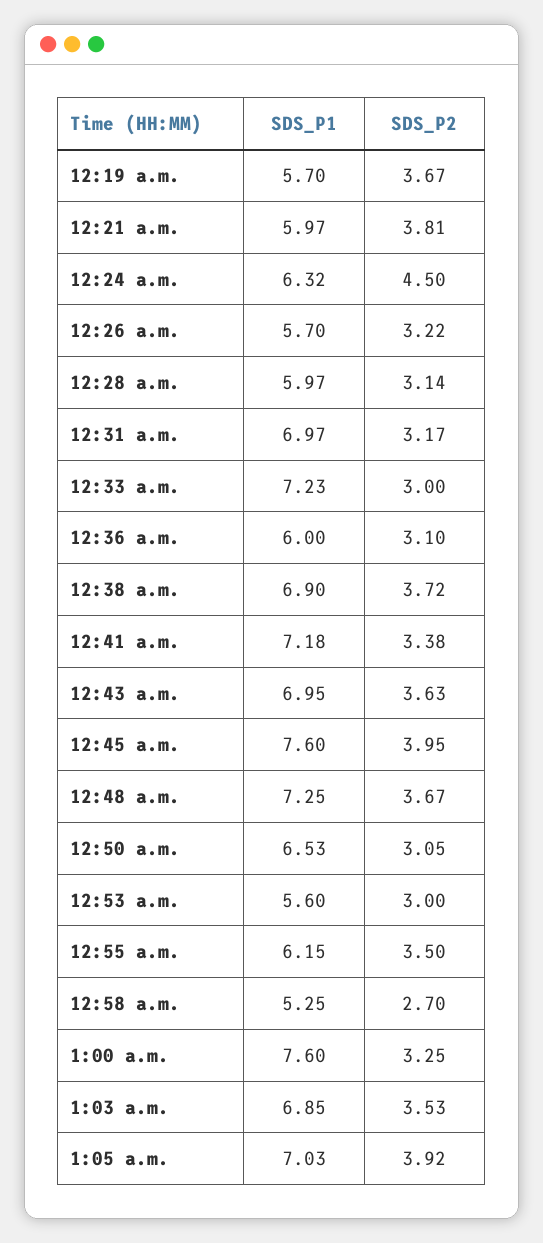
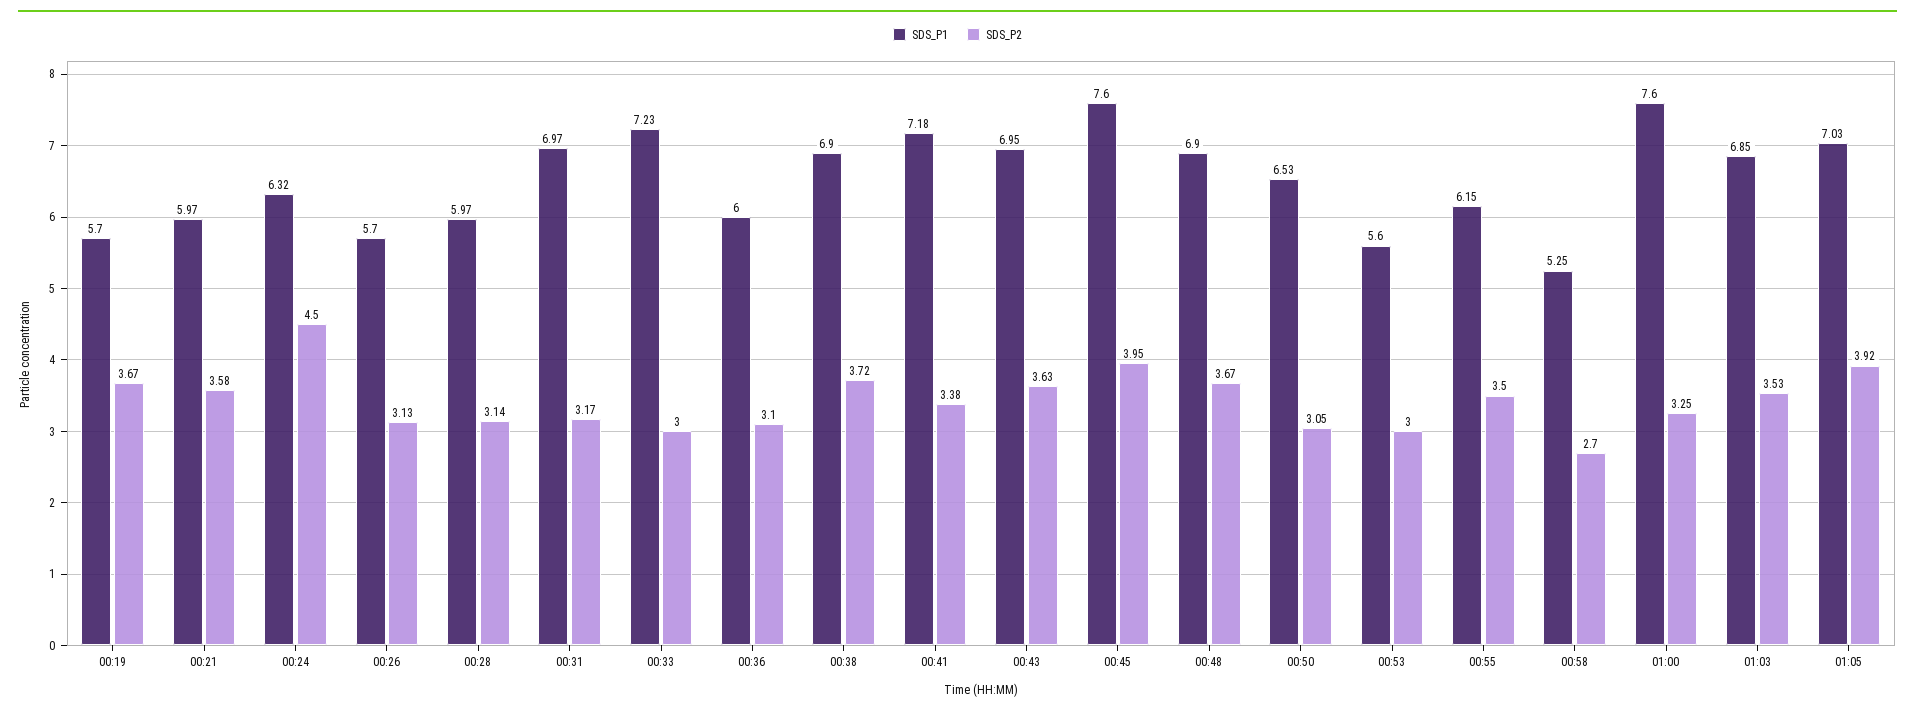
  {
    "SDS_P1": {
      "12:19 a.m.": 5.7,
      "12:21 a.m.": 5.97,
      "12:24 a.m.": 6.32,
      "12:26 a.m.": 5.7,
      "12:28 a.m.": 5.97,
      "12:31 a.m.": 6.97,
      "12:33 a.m.": 7.23,
      "12:36 a.m.": 6,
      "12:38 a.m.": 6.9,
      "12:41 a.m.": 7.18,
      "12:43 a.m.": 6.95,
      "12:45 a.m.": 7.6,
-     "12:48 a.m.": 7.25,
+     "12:48 a.m.": 6.9,
      "12:50 a.m.": 6.53,
      "12:53 a.m.": 5.6,
      "12:55 a.m.": 6.15,
      "12:58 a.m.": 5.25,
      "1:00 a.m.": 7.6,
      "1:03 a.m.": 6.85,
      "1:05 a.m.": 7.03
    },
    "SDS_P2": {
      "12:19 a.m.": 3.67,
-     "12:21 a.m.": 3.81,
+     "12:21 a.m.": 3.58,
      "12:24 a.m.": 4.5,
-     "12:26 a.m.": 3.22,
+     "12:26 a.m.": 3.13,
      "12:28 a.m.": 3.14,
      "12:31 a.m.": 3.17,
      "12:33 a.m.": 3,
      "12:36 a.m.": 3.1,
      "12:38 a.m.": 3.72,
      "12:41 a.m.": 3.38,
      "12:43 a.m.": 3.63,
      "12:45 a.m.": 3.95,
      "12:48 a.m.": 3.67,
      "12:50 a.m.": 3.05,
      "12:53 a.m.": 3,
      "12:55 a.m.": 3.5,
      "12:58 a.m.": 2.7,
      "1:00 a.m.": 3.25,
      "1:03 a.m.": 3.53,
      "1:05 a.m.": 3.92
    }
  }

